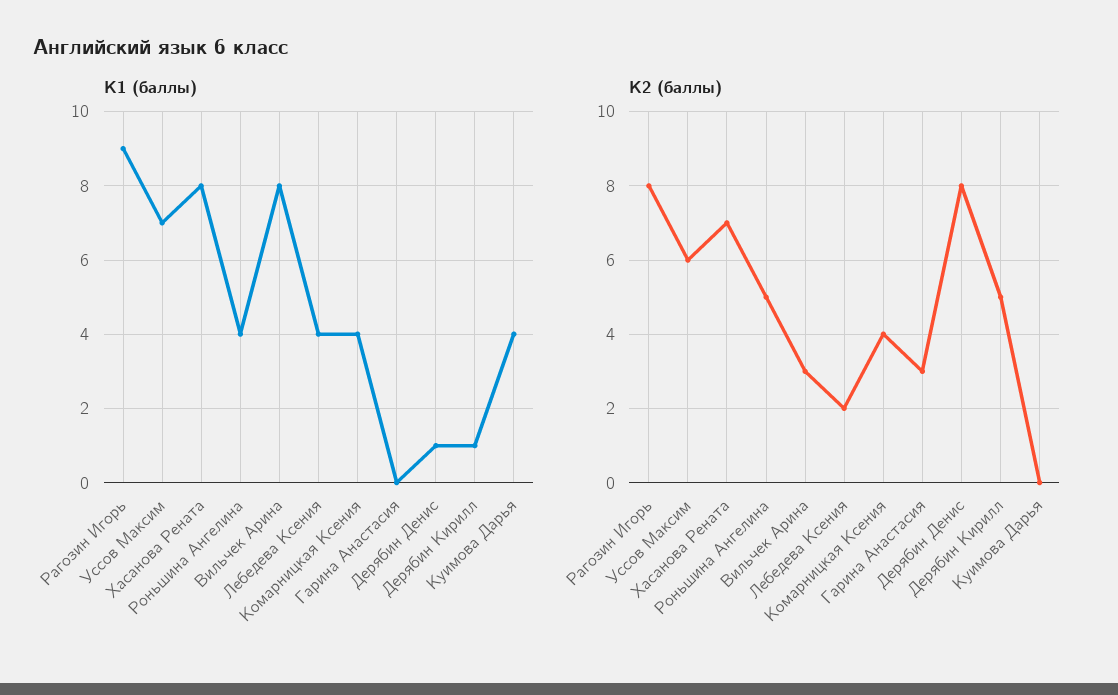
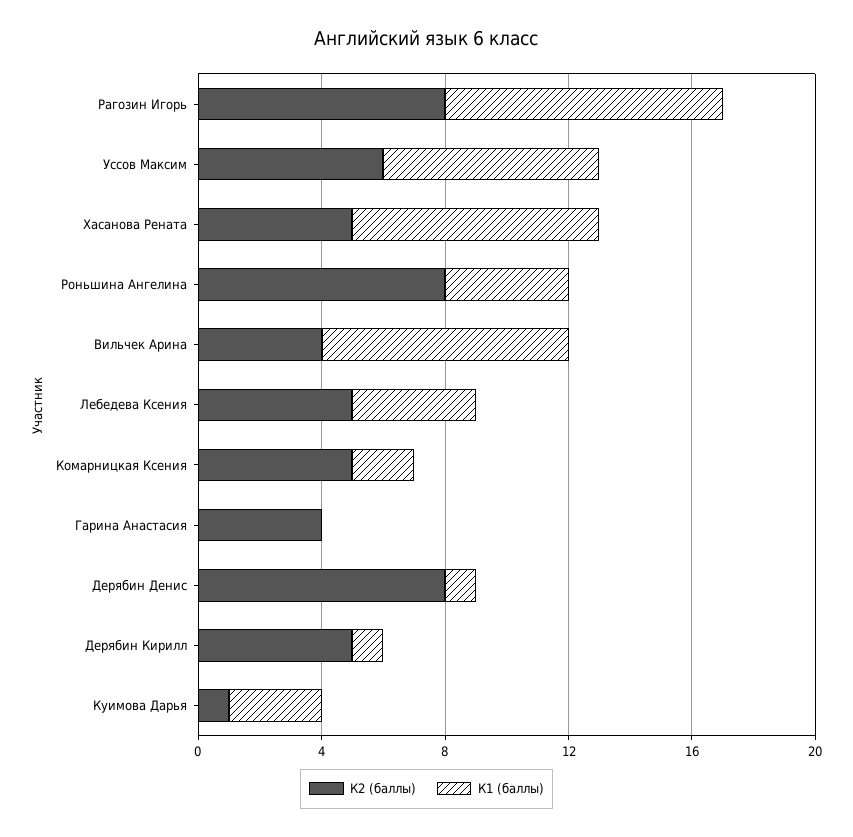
  {
    "К1 (баллы)": {
      "Рагозин Игорь": 9,
      "Уссов Максим": 7,
      "Хасанова Рената": 8,
      "Роньшина Ангелина": 4,
      "Вильчек Арина": 8,
      "Лебедева Ксения": 4,
-     "Комарницкая Ксения": 4,
+     "Комарницкая Ксения": 2,
      "Гарина Анастасия": 0,
      "Дерябин Денис": 1,
      "Дерябин Кирилл": 1,
-     "Куимова Дарья": 4
+     "Куимова Дарья": 3
    },
    "К2 (баллы)": {
      "Рагозин Игорь": 8,
      "Уссов Максим": 6,
-     "Хасанова Рената": 7,
+     "Хасанова Рената": 5,
-     "Роньшина Ангелина": 5,
+     "Роньшина Ангелина": 8,
-     "Вильчек Арина": 3,
+     "Вильчек Арина": 4,
-     "Лебедева Ксения": 2,
+     "Лебедева Ксения": 5,
-     "Комарницкая Ксения": 4,
+     "Комарницкая Ксения": 5,
-     "Гарина Анастасия": 3,
+     "Гарина Анастасия": 4,
      "Дерябин Денис": 8,
      "Дерябин Кирилл": 5,
-     "Куимова Дарья": 0
+     "Куимова Дарья": 1
    }
  }

